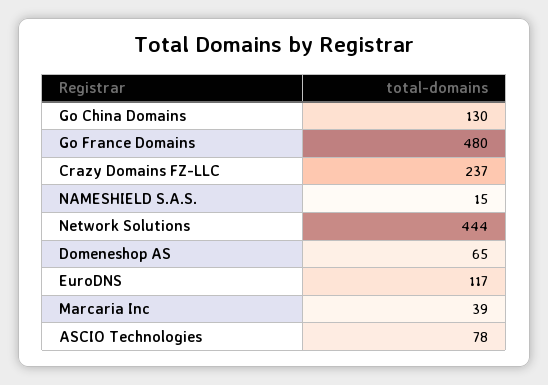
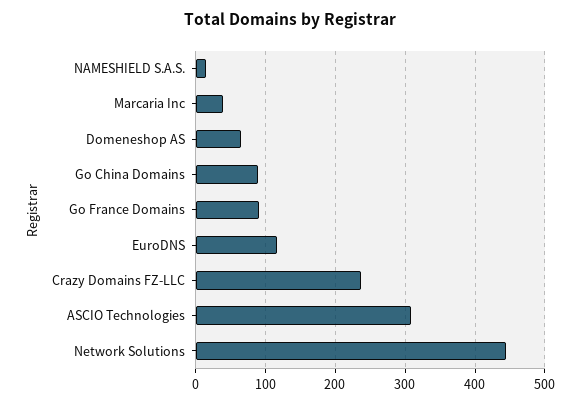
  {
-   "Go China Domains": 130,
+   "Go China Domains": 90,
-   "Go France Domains": 480,
+   "Go France Domains": 90,
    "Crazy Domains FZ-LLC": 237,
    "NAMESHIELD S.A.S.": 15,
    "Network Solutions": 444,
    "Domeneshop AS": 65,
    "EuroDNS": 117,
    "Marcaria Inc": 39,
-   "ASCIO Technologies": 78
+   "ASCIO Technologies": 310
  }

